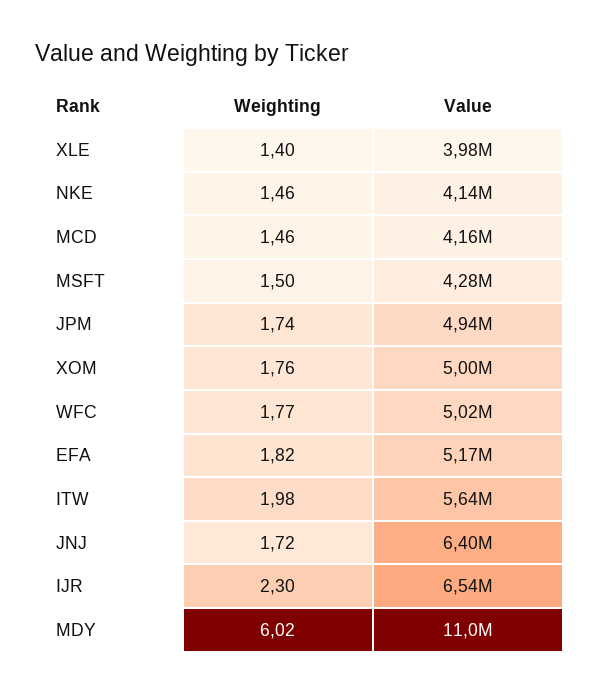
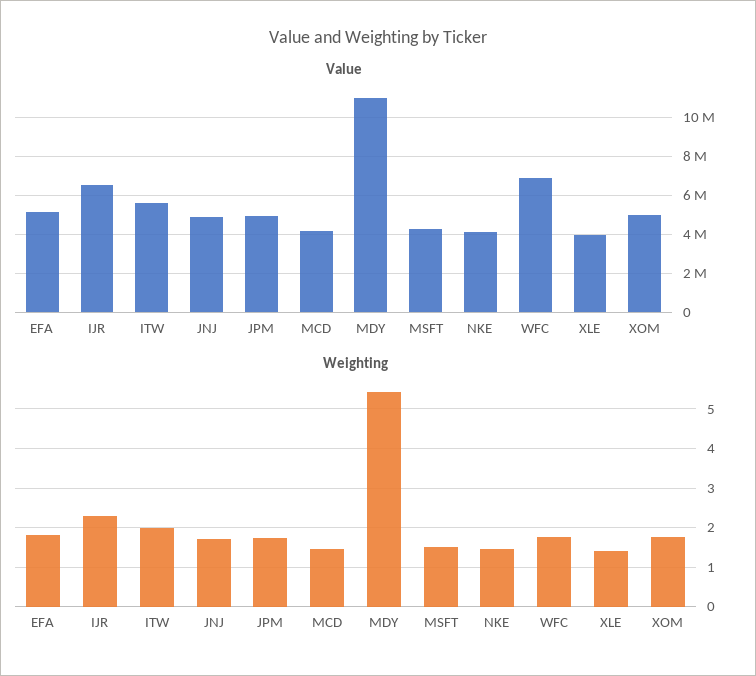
  {
    "Weighting": {
      "XLE": 1.4,
      "NKE": 1.46,
      "MCD": 1.46,
      "MSFT": 1.5,
      "JPM": 1.74,
      "XOM": 1.76,
      "WFC": 1.77,
      "EFA": 1.82,
      "ITW": 1.98,
      "JNJ": 1.72,
      "IJR": 2.3,
-     "MDY": 6.02
+     "MDY": 5.4
    },
    "Value": {
      "XLE": 3980000,
      "NKE": 4140000,
      "MCD": 4160000,
      "MSFT": 4280000,
      "JPM": 4940000,
      "XOM": 5000000,
-     "WFC": 5020000,
+     "WFC": 7000000,
      "EFA": 5170000,
      "ITW": 5640000,
-     "JNJ": 6400000,
+     "JNJ": 5000000,
      "IJR": 6540000,
      "MDY": 11000000
    }
  }

